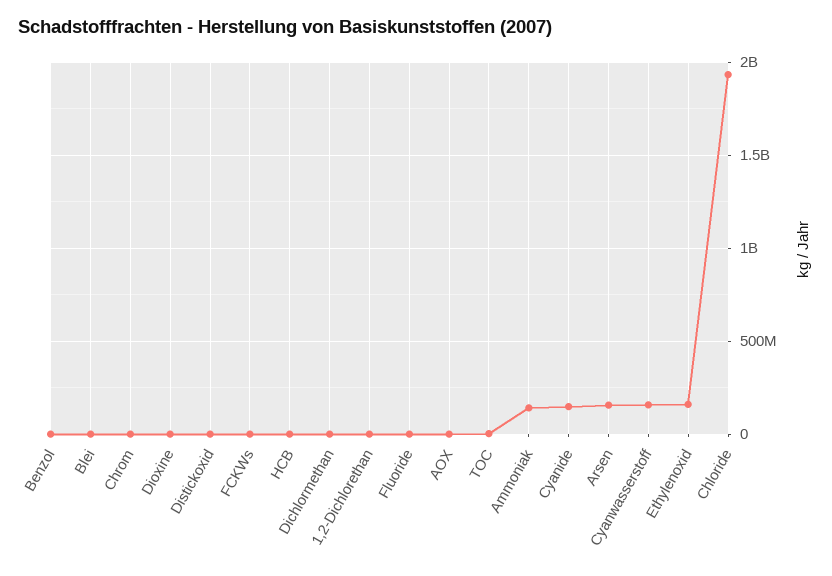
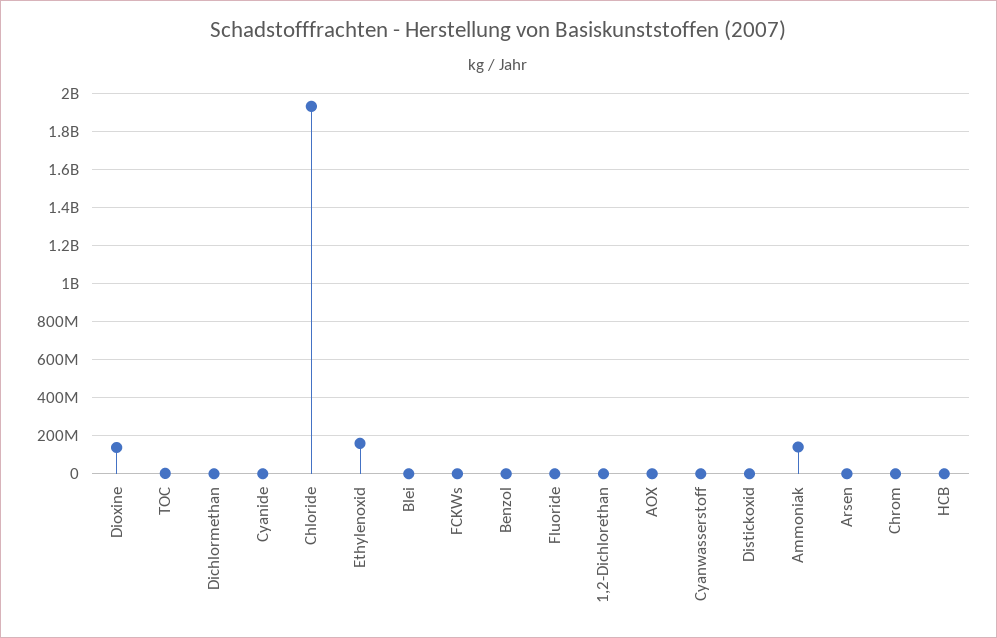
  {
    "Benzol": 0,
    "Blei": 0,
    "Chrom": 0,
-   "Dioxine": 0,
+   "Dioxine": 150000000,
    "Distickoxid": 0,
    "FCKWs": 0,
    "HCB": 0,
    "Dichlormethan": 0,
    "1,2-Dichlorethan": 0,
    "Fluoride": 0,
    "AOX": 0,
    "TOC": 0,
    "Ammoniak": 150000000,
-   "Cyanide": 150000000,
+   "Cyanide": 0,
-   "Arsen": 150000000,
+   "Arsen": 0,
-   "Cyanwasserstoff": 150000000,
+   "Cyanwasserstoff": 0,
    "Ethylenoxid": 150000000,
    "Chloride": 1950000000
  }

